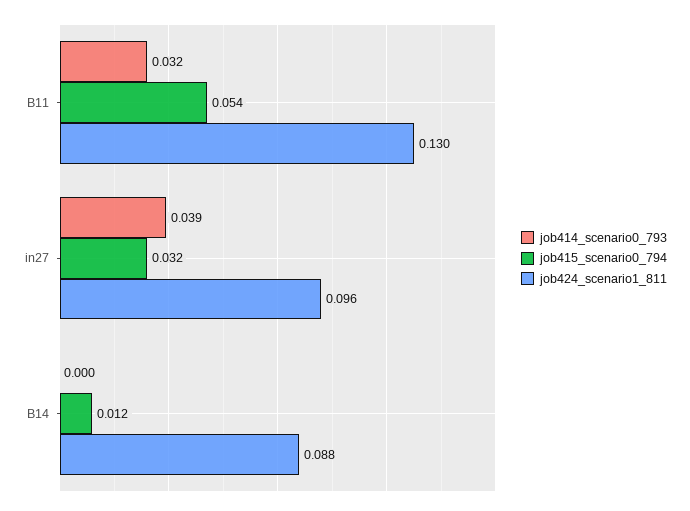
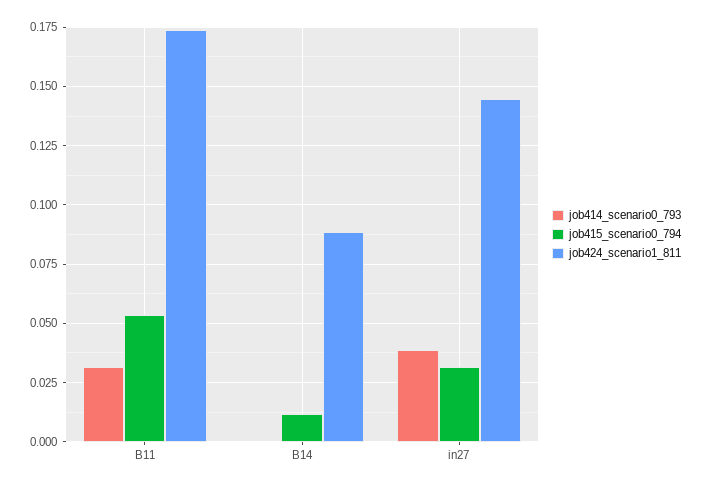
  {
    "job414_scenario0_793": {
      "B11": 0.032,
      "in27": 0.039,
      "B14": 0
    },
    "job415_scenario0_794": {
      "B11": 0.054,
      "in27": 0.032,
      "B14": 0.012
    },
    "job424_scenario1_811": {
-     "B11": 0.13,
+     "B11": 0.175,
-     "in27": 0.096,
+     "in27": 0.145,
      "B14": 0.088
    }
  }

